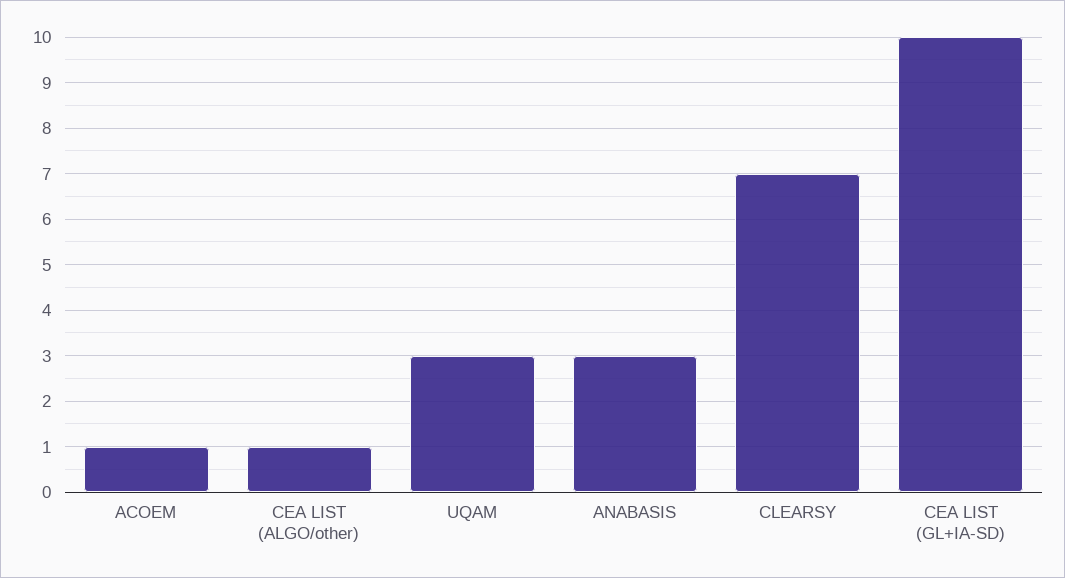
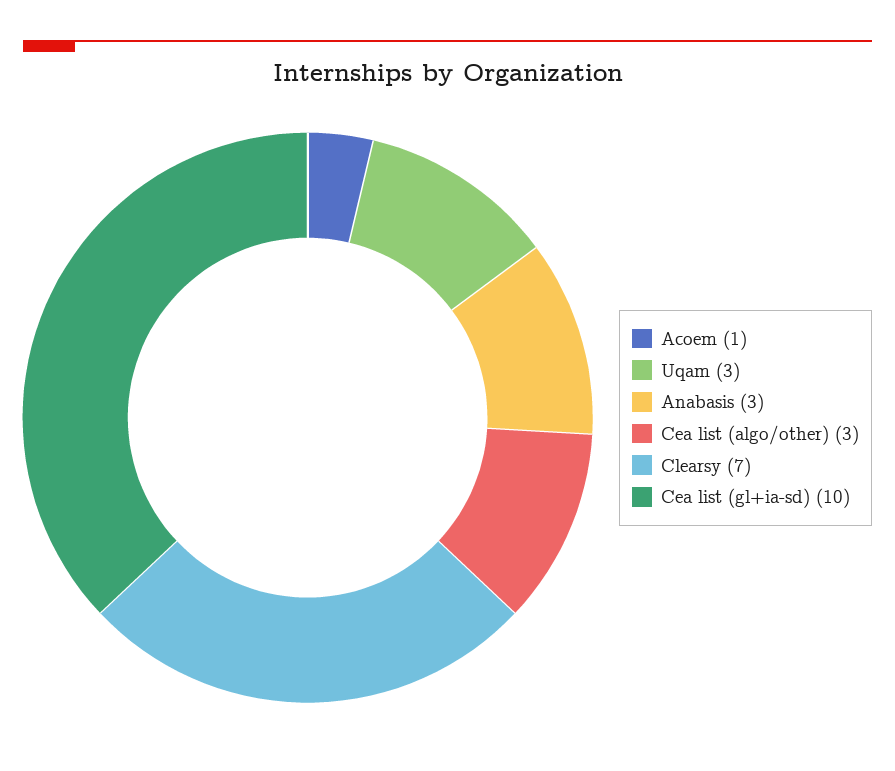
  {
    "ACOEM": 1,
-   "CEA LIST (ALGO/other)": 1,
+   "CEA LIST (ALGO/other)": 3,
    "UQAM": 3,
    "ANABASIS": 3,
    "CLEARSY": 7,
    "CEA LIST (GL+IA-SD)": 10
  }

